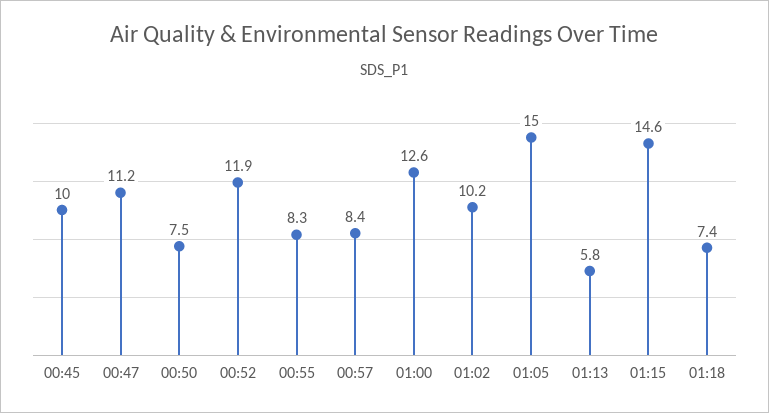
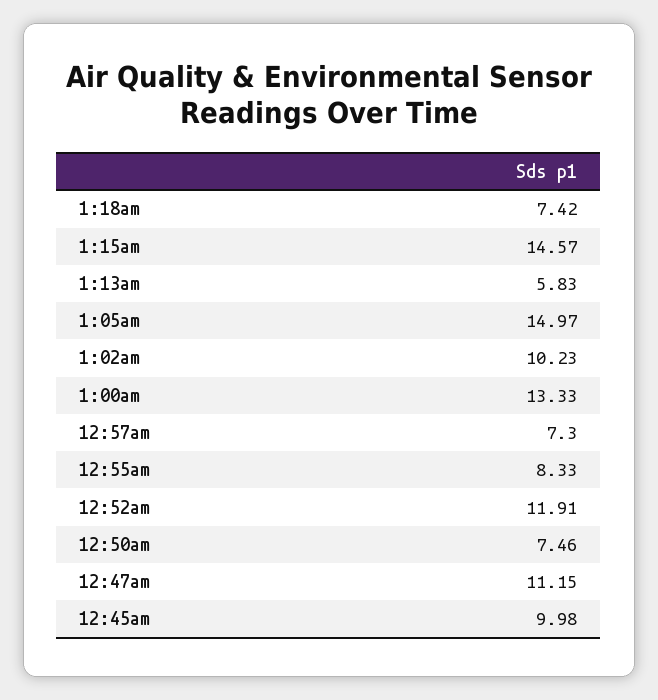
  {
    "00:45": 9.98,
    "00:47": 11.15,
    "00:50": 7.46,
    "00:52": 11.91,
    "00:55": 8.33,
-   "00:57": 8.4,
+   "00:57": 7.3,
-   "01:00": 12.6,
+   "01:00": 13.33,
    "01:02": 10.23,
    "01:05": 14.97,
    "01:13": 5.83,
    "01:15": 14.57,
    "01:18": 7.42
  }

